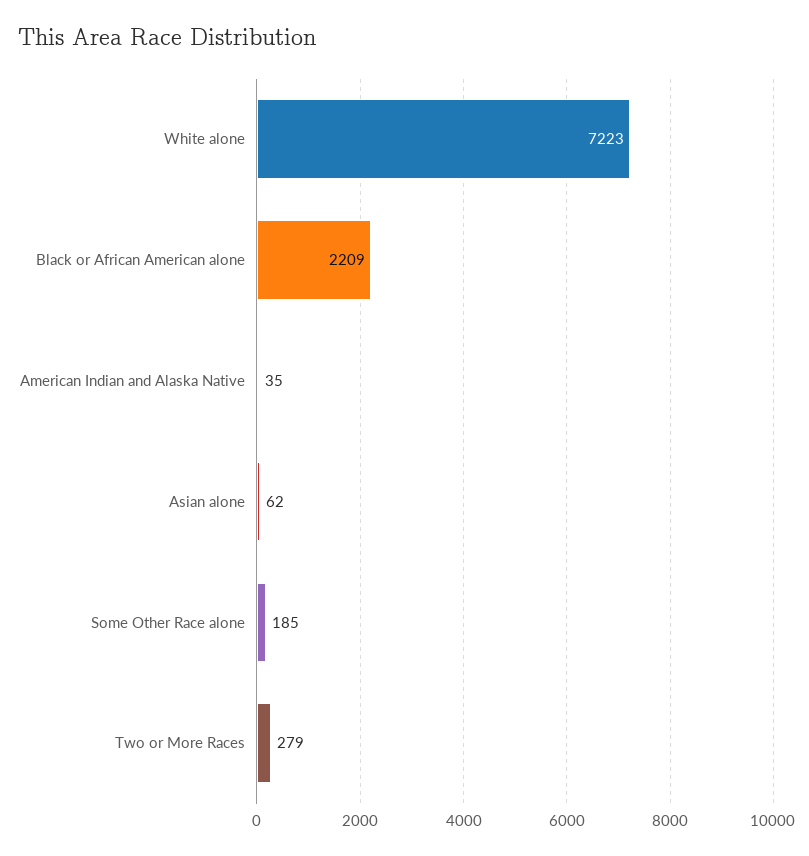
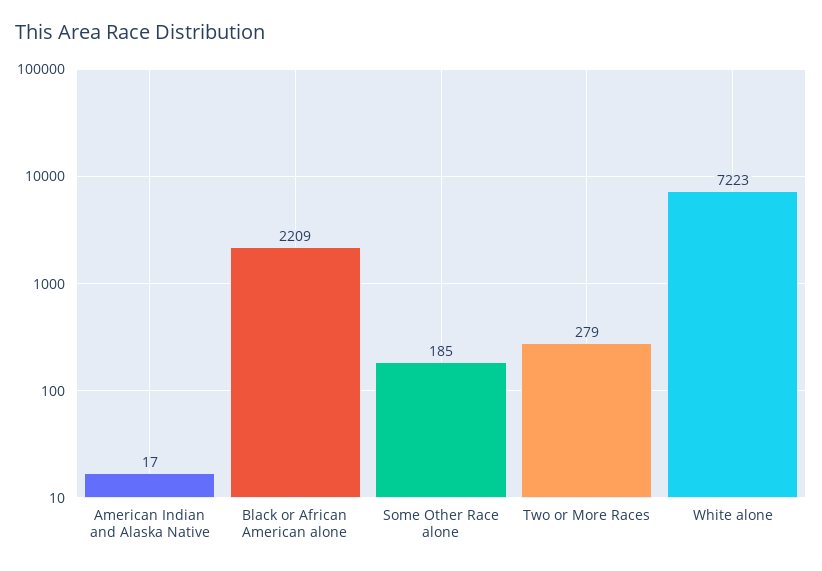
  {
    "White alone": 7223,
    "Black or African American alone": 2209,
-   "American Indian and Alaska Native": 35,
+   "American Indian and Alaska Native": 17,
-   "Asian alone": 62,
    "Some Other Race alone": 185,
    "Two or More Races": 279
  }

